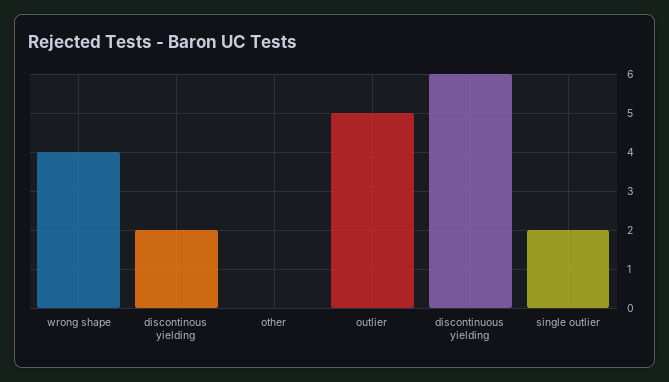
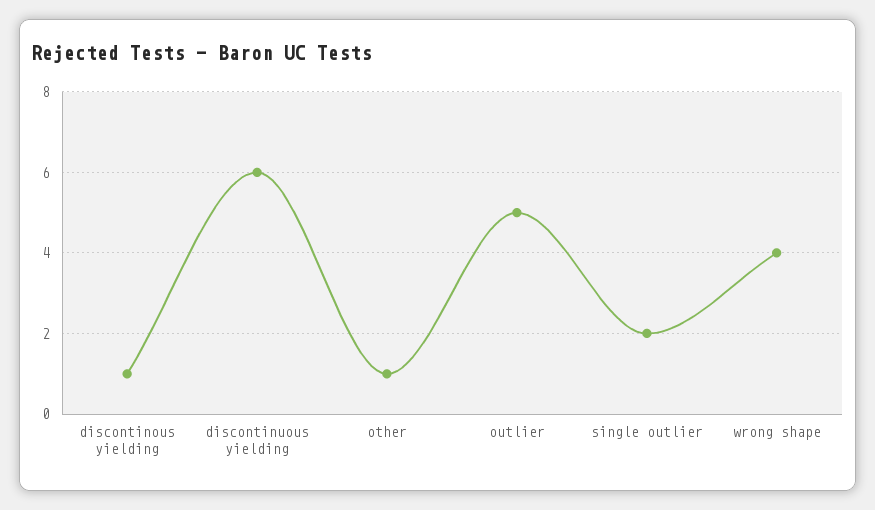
  {
    "wrong shape": 4,
-   "discontinous yielding": 2,
+   "discontinous yielding": 1,
-   "other": 0,
+   "other": 1,
    "outlier": 5,
    "discontinuous yielding": 6,
    "single outlier": 2
  }

